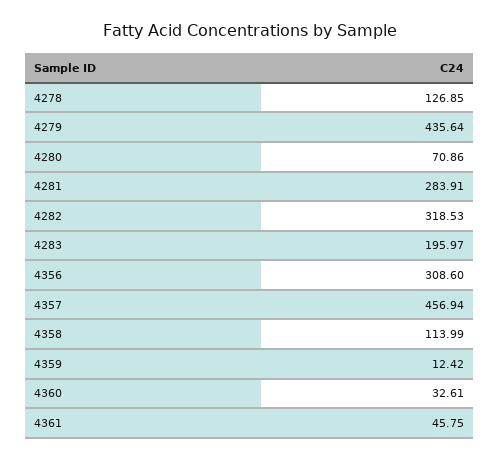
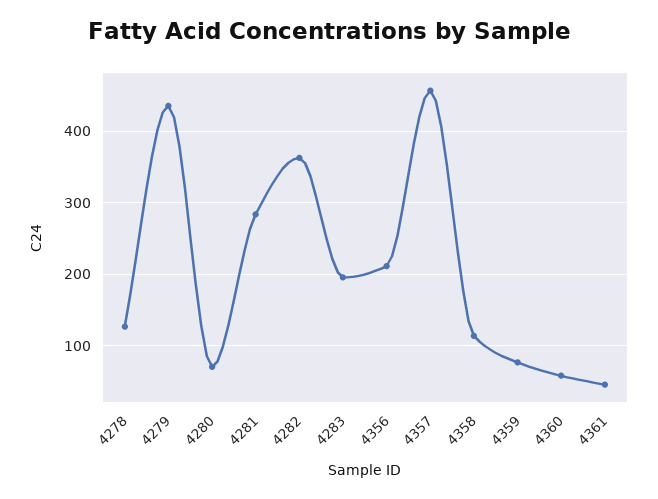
  {
    "4278": 126.85,
    "4279": 435.64,
    "4280": 70.86,
    "4281": 283.91,
-   "4282": 318.53,
+   "4282": 360,
    "4283": 195.97,
-   "4356": 308.6,
+   "4356": 210,
    "4357": 456.94,
    "4358": 113.99,
-   "4359": 12.42,
+   "4359": 80,
-   "4360": 32.61,
+   "4360": 60,
    "4361": 45.75
  }

